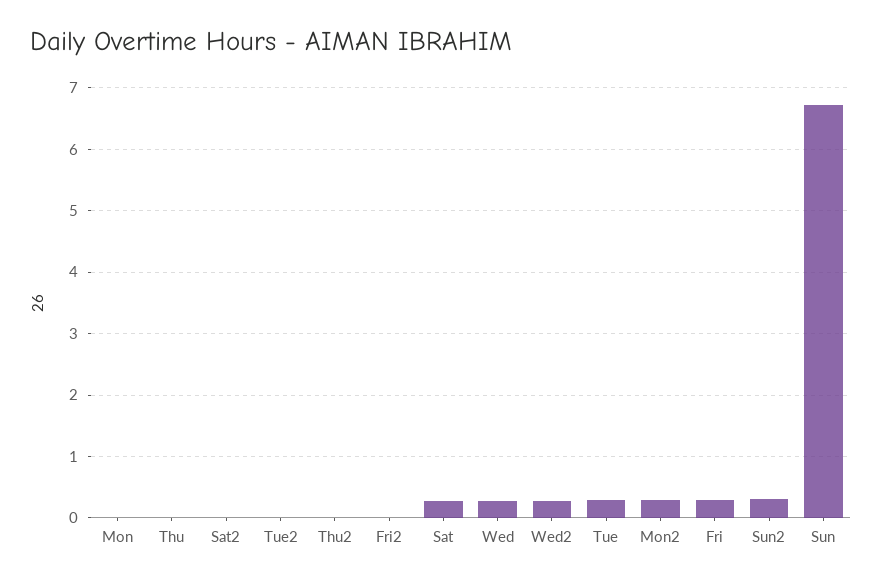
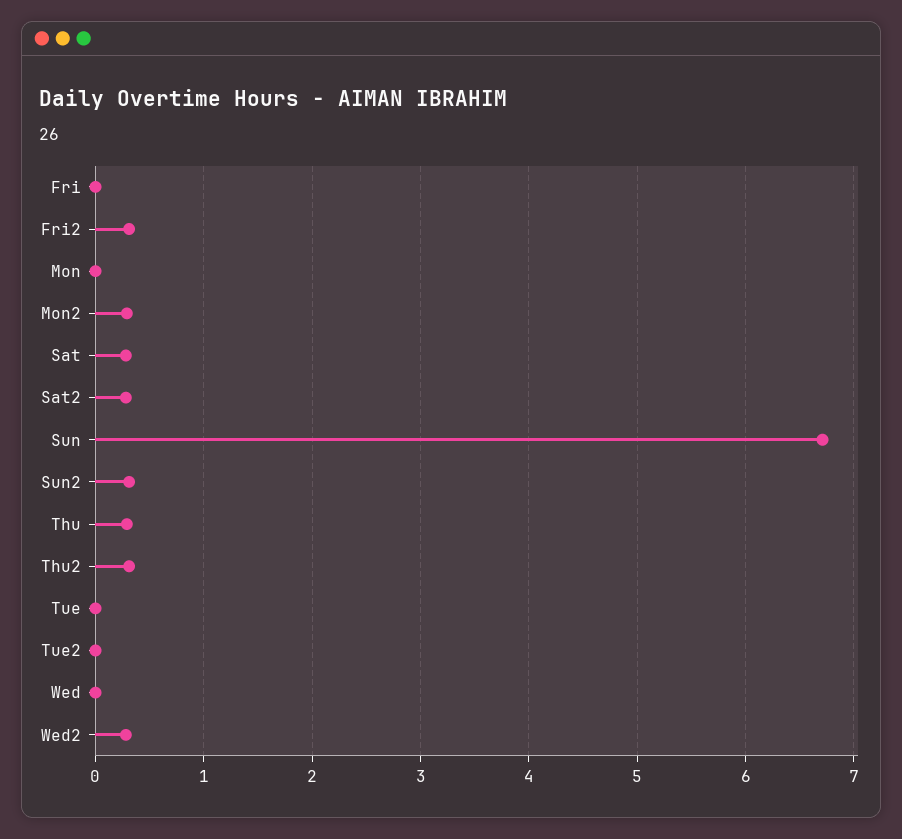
  {
    "Mon": 0,
-   "Thu": 0,
+   "Thu": 0.3,
-   "Sat2": 0,
+   "Sat2": 0.3,
    "Tue2": 0,
-   "Thu2": 0,
+   "Thu2": 0.3,
-   "Fri2": 0,
+   "Fri2": 0.3,
    "Sat": 0.3,
-   "Wed": 0.3,
+   "Wed": 0,
    "Wed2": 0.3,
-   "Tue": 0.3,
+   "Tue": 0,
    "Mon2": 0.3,
-   "Fri": 0.3,
+   "Fri": 0,
    "Sun2": 0.3,
    "Sun": 6.7
  }

